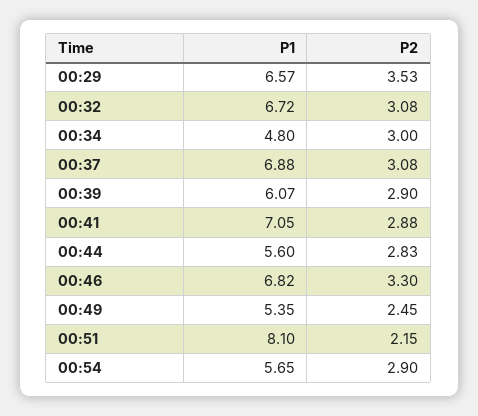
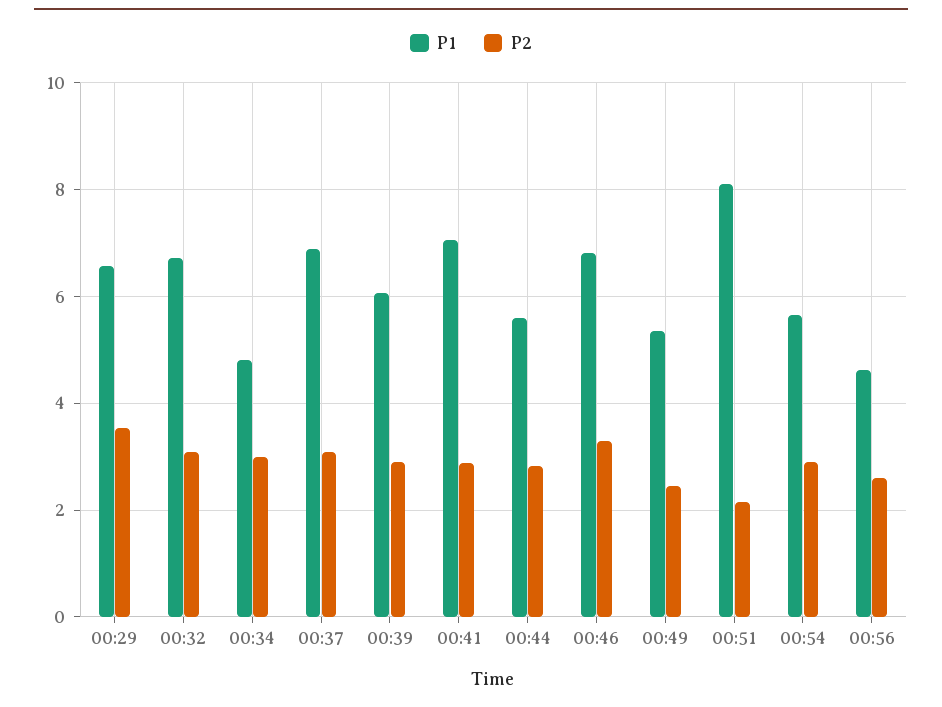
  {
    "P1": {
      "00:29": 6.57,
      "00:32": 6.72,
      "00:34": 4.8,
      "00:37": 6.88,
      "00:39": 6.07,
      "00:41": 7.05,
      "00:44": 5.6,
      "00:46": 6.82,
      "00:49": 5.35,
      "00:51": 8.1,
-     "00:54": 5.65
+     "00:54": 5.65,
+     "00:56": 4.6
    },
    "P2": {
      "00:29": 3.53,
      "00:32": 3.08,
      "00:34": 3,
      "00:37": 3.08,
      "00:39": 2.9,
      "00:41": 2.88,
      "00:44": 2.83,
      "00:46": 3.3,
      "00:49": 2.45,
      "00:51": 2.15,
-     "00:54": 2.9
+     "00:54": 2.9,
+     "00:56": 2.6
    }
  }

